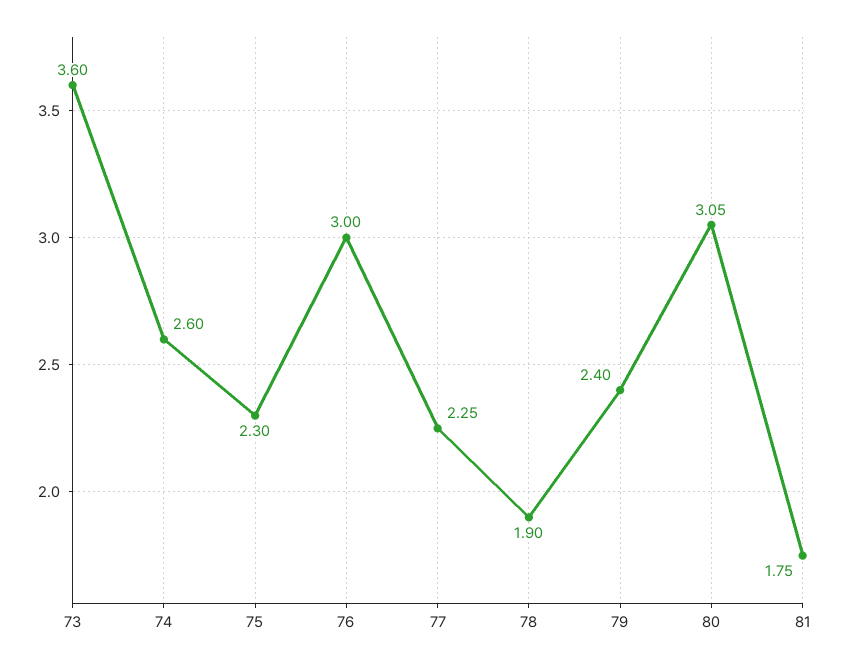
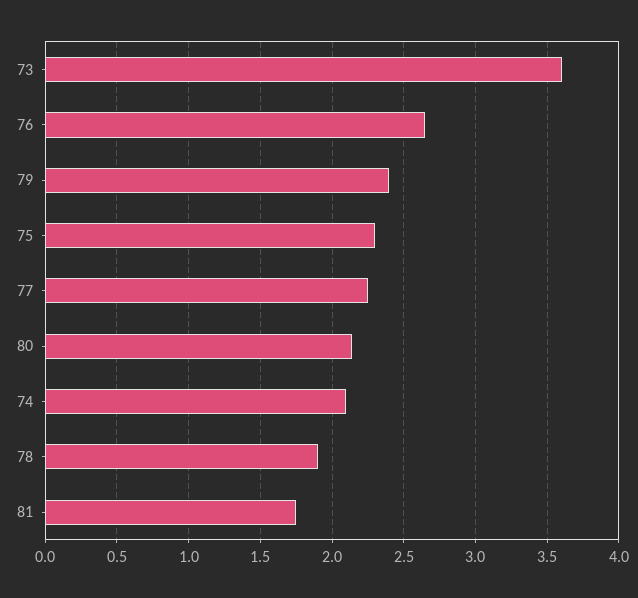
  {
    "73": 3.6,
-   "74": 2.6,
+   "74": 2.1,
    "75": 2.3,
-   "76": 3,
+   "76": 2.65,
    "77": 2.25,
    "78": 1.9,
    "79": 2.4,
-   "80": 3.05,
+   "80": 2.15,
    "81": 1.75
  }

